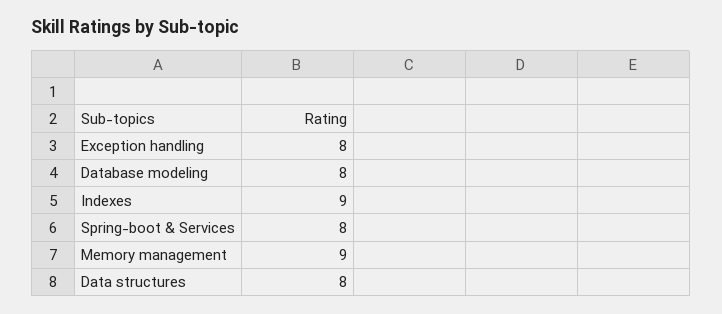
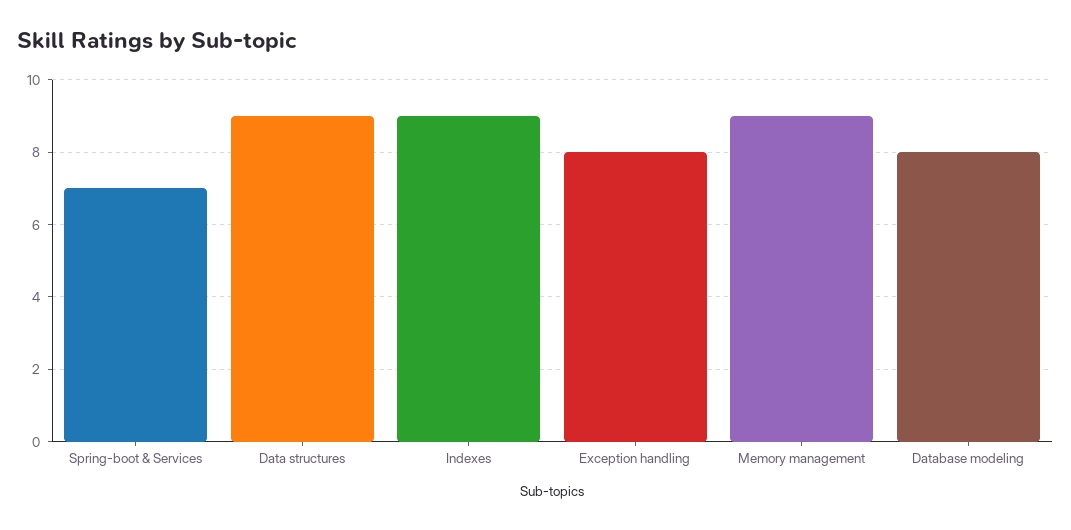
  {
    "Exception handling": 8,
    "Database modeling": 8,
    "Indexes": 9,
-   "Spring-boot & Services": 8,
+   "Spring-boot & Services": 7,
    "Memory management": 9,
-   "Data structures": 8
+   "Data structures": 9
  }

